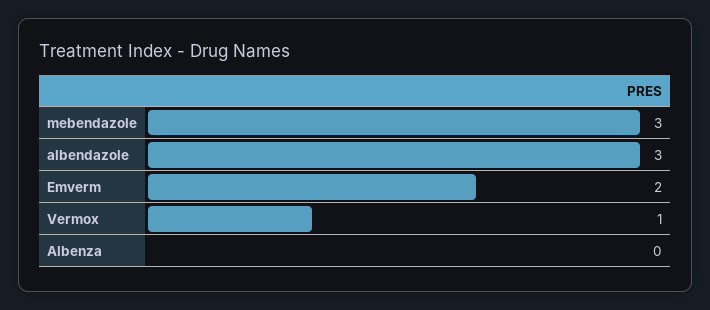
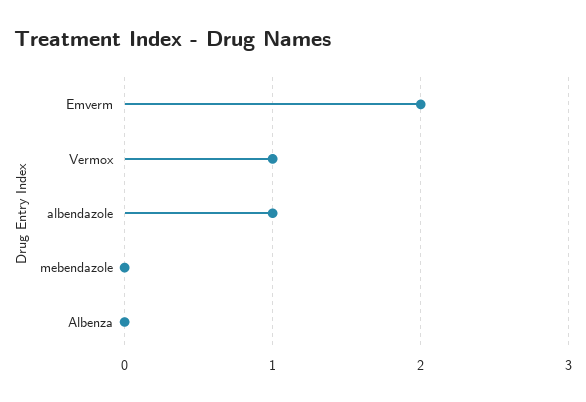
  {
-   "mebendazole": 3,
+   "mebendazole": 0,
-   "albendazole": 3,
+   "albendazole": 1,
    "Emverm": 2,
    "Vermox": 1,
    "Albenza": 0
  }

